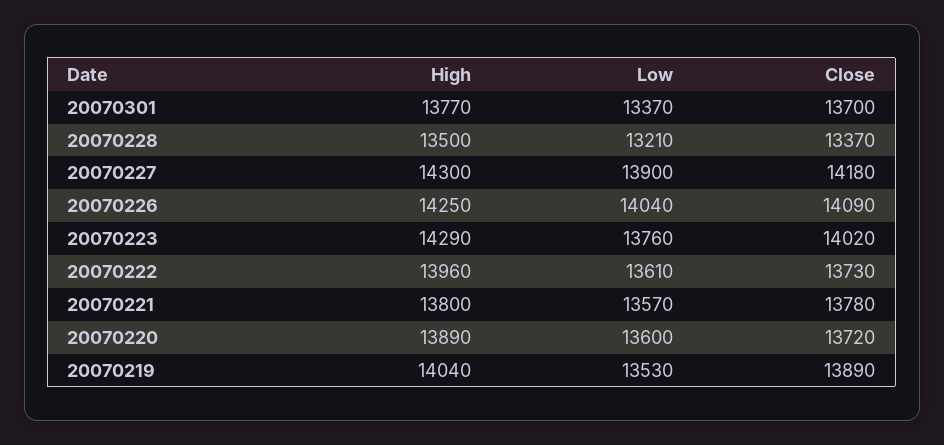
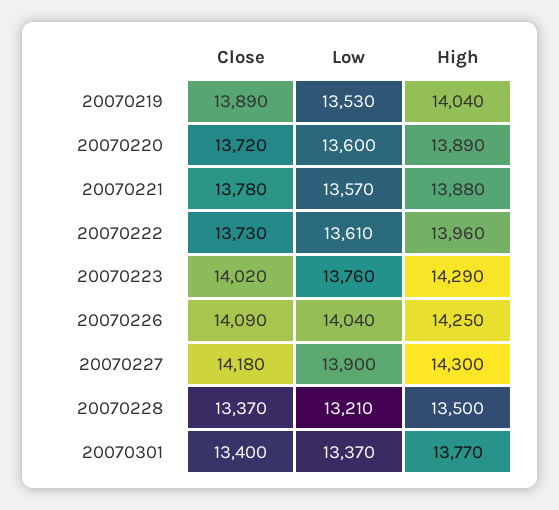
  {
    "High": {
      "20070301": 13770,
      "20070228": 13500,
      "20070227": 14300,
      "20070226": 14250,
      "20070223": 14290,
      "20070222": 13960,
-     "20070221": 13800,
+     "20070221": 13880,
      "20070220": 13890,
      "20070219": 14040
    },
    "Low": {
      "20070301": 13370,
      "20070228": 13210,
      "20070227": 13900,
      "20070226": 14040,
      "20070223": 13760,
      "20070222": 13610,
      "20070221": 13570,
      "20070220": 13600,
      "20070219": 13530
    },
    "Close": {
-     "20070301": 13700,
+     "20070301": 13400,
      "20070228": 13370,
      "20070227": 14180,
      "20070226": 14090,
      "20070223": 14020,
      "20070222": 13730,
      "20070221": 13780,
      "20070220": 13720,
      "20070219": 13890
    }
  }

